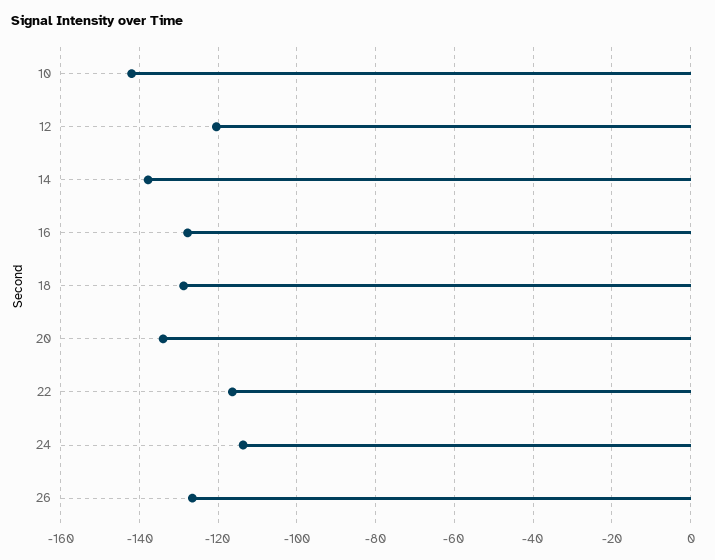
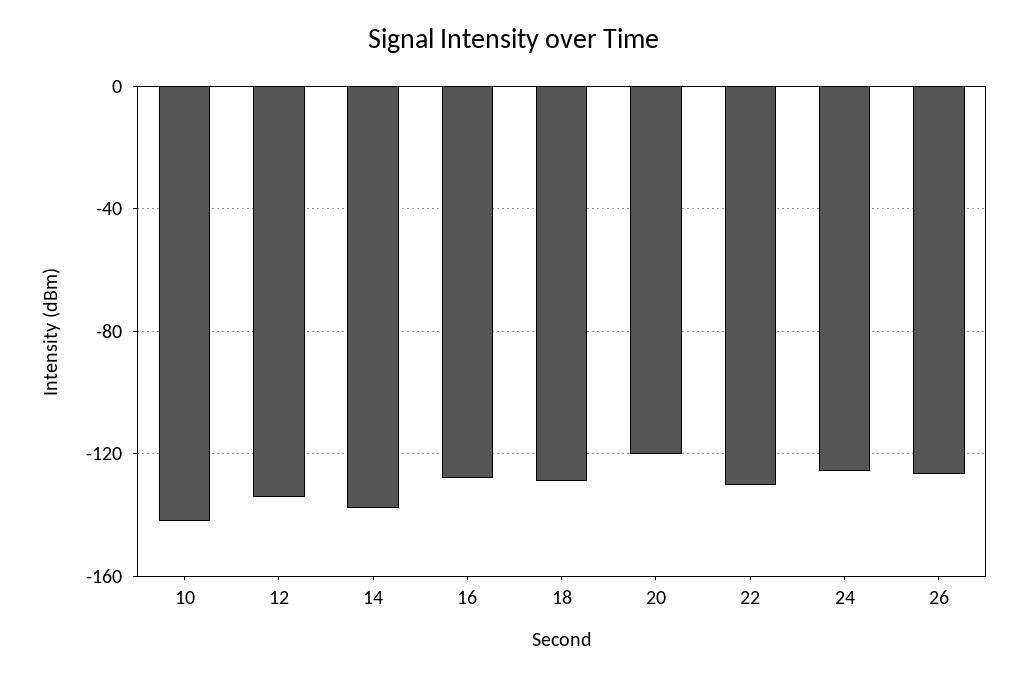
  {
    "10": -142,
-   "12": -120,
+   "12": -135,
    "14": -138,
    "16": -128,
    "18": -128,
-   "20": -134,
+   "20": -120,
-   "22": -116,
+   "22": -130,
-   "24": -114,
+   "24": -125,
    "26": -126
  }

